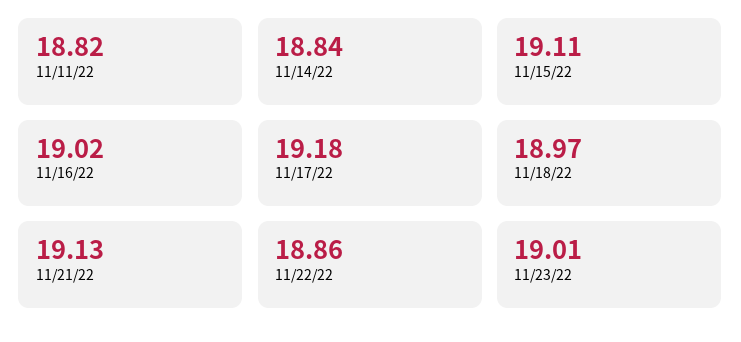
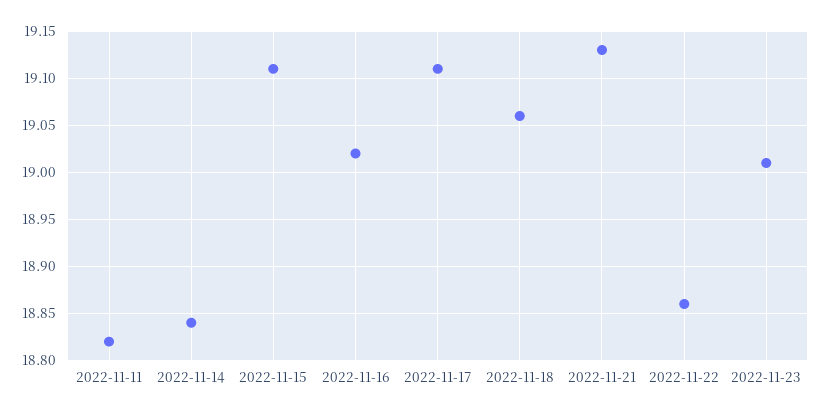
  {
    "11/11/22": 18.82,
    "11/14/22": 18.84,
    "11/15/22": 19.11,
    "11/16/22": 19.02,
-   "11/17/22": 19.18,
+   "11/17/22": 19.11,
-   "11/18/22": 18.97,
+   "11/18/22": 19.06,
    "11/21/22": 19.13,
    "11/22/22": 18.86,
    "11/23/22": 19.01
  }

